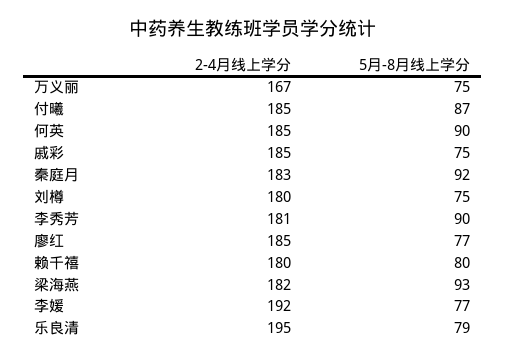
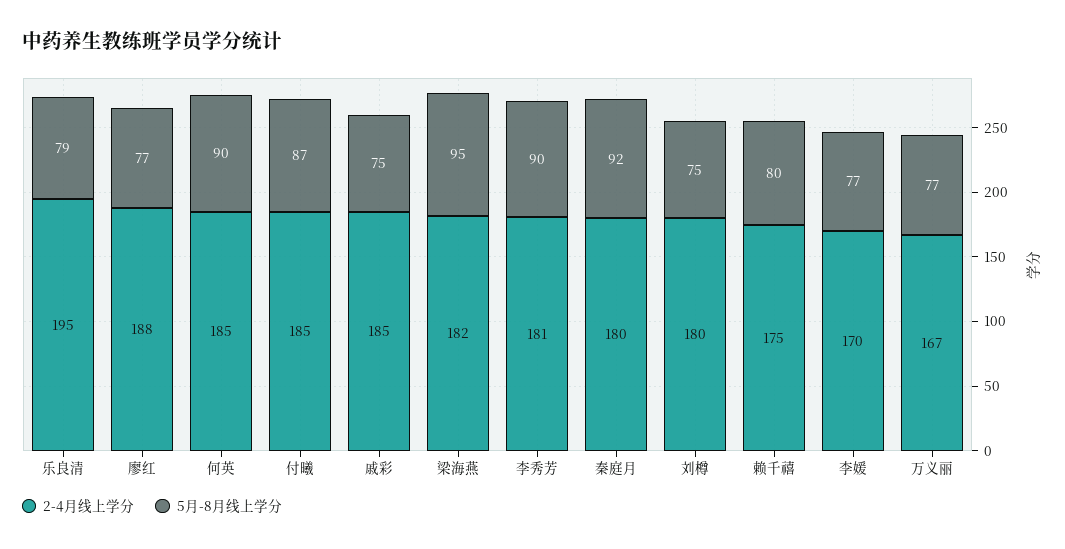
  {
    "2-4月线上学分": {
      "万义丽": 167,
      "付曦": 185,
      "何英": 185,
      "戚彩": 185,
-     "秦庭月": 183,
+     "秦庭月": 180,
      "刘樽": 180,
      "李秀芳": 181,
-     "廖红": 185,
+     "廖红": 188,
-     "赖千禧": 180,
+     "赖千禧": 175,
      "梁海燕": 182,
-     "李媛": 192,
+     "李媛": 170,
      "乐良清": 195
    },
    "5月-8月线上学分": {
-     "万义丽": 75,
+     "万义丽": 77,
      "付曦": 87,
      "何英": 90,
      "戚彩": 75,
      "秦庭月": 92,
      "刘樽": 75,
      "李秀芳": 90,
      "廖红": 77,
      "赖千禧": 80,
-     "梁海燕": 93,
+     "梁海燕": 95,
      "李媛": 77,
      "乐良清": 79
    }
  }

